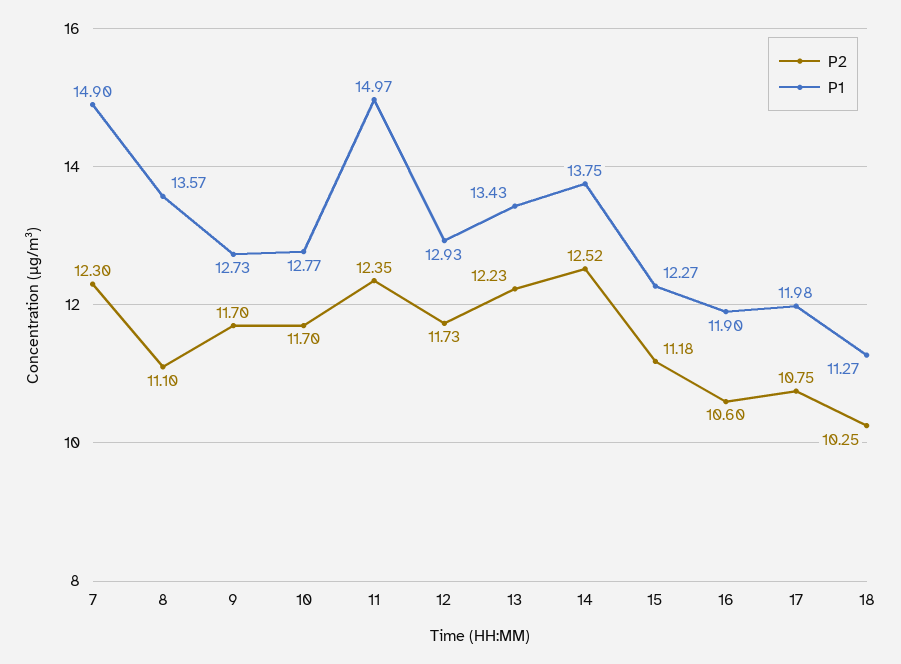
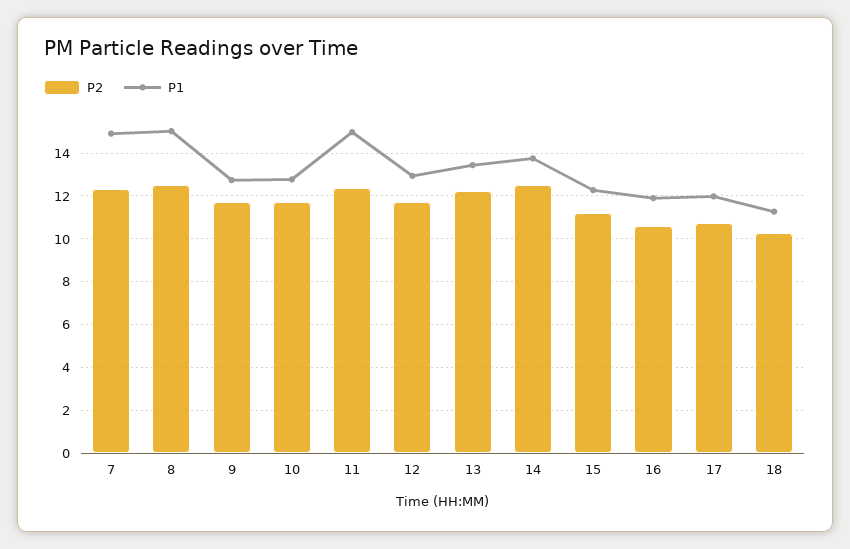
  {
    "P2": {
      "7": 12.3,
-     "8": 11.1,
+     "8": 12.5,
      "9": 11.7,
      "10": 11.7,
      "11": 12.35,
      "12": 11.73,
      "13": 12.23,
      "14": 12.52,
      "15": 11.18,
      "16": 10.6,
      "17": 10.75,
      "18": 10.25
    },
    "P1": {
      "7": 14.9,
-     "8": 13.57,
+     "8": 15,
      "9": 12.73,
      "10": 12.77,
      "11": 14.97,
      "12": 12.93,
      "13": 13.43,
      "14": 13.75,
      "15": 12.27,
      "16": 11.9,
      "17": 11.98,
      "18": 11.27
    }
  }

